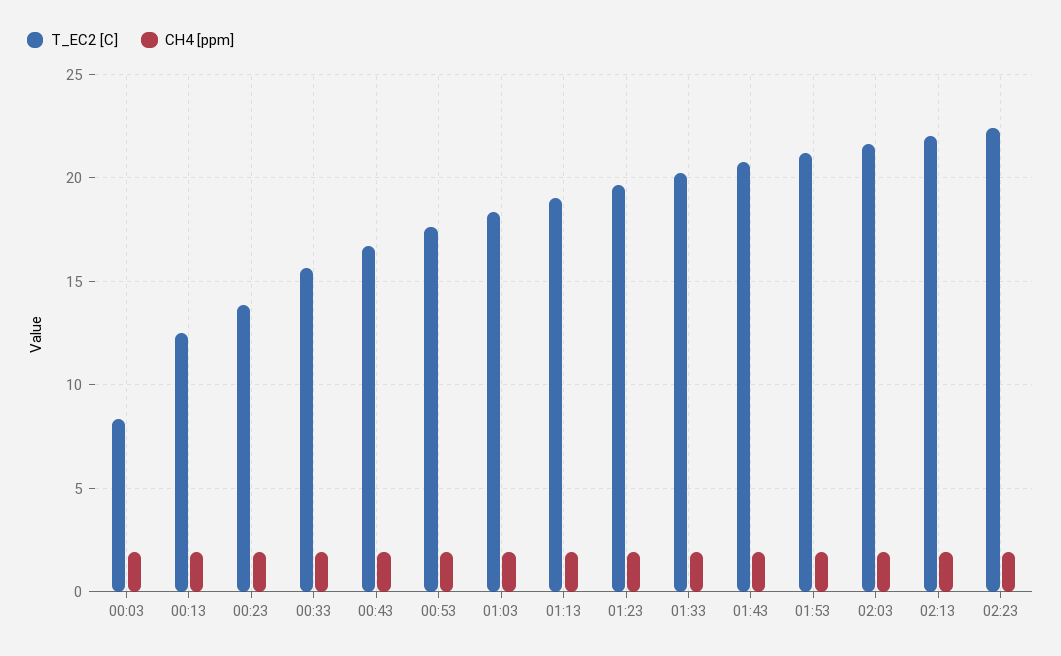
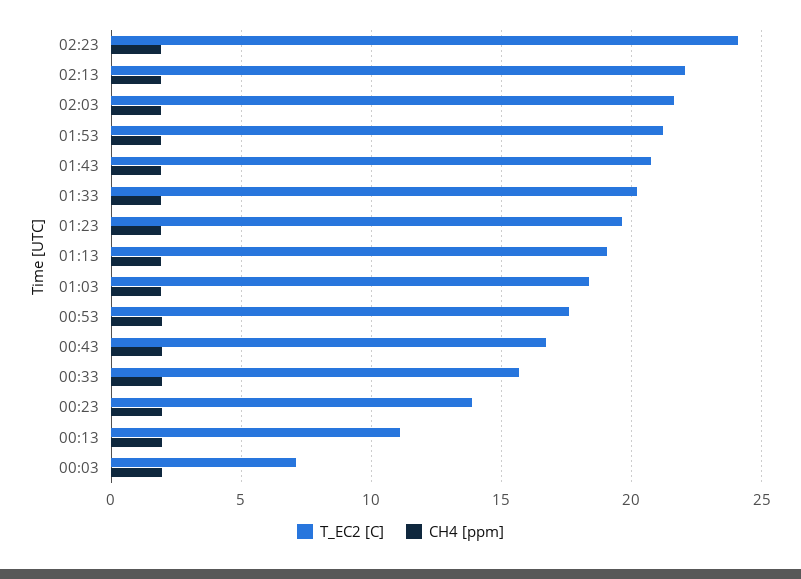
  {
    "T_EC2 [C]": {
-     "00:03": 8.5,
+     "00:03": 7,
-     "00:13": 12.5,
+     "00:13": 11,
      "00:23": 14,
      "00:33": 15.5,
      "00:43": 16.5,
      "00:53": 17.5,
      "01:03": 18.5,
      "01:13": 19,
      "01:23": 19.5,
      "01:33": 20,
      "01:43": 21,
      "01:53": 21,
      "02:03": 21.5,
      "02:13": 22,
-     "02:23": 22.5
+     "02:23": 24
    },
    "CH4 [ppm]": {
      "00:03": 2,
      "00:13": 2,
      "00:23": 2,
      "00:33": 2,
      "00:43": 2,
      "00:53": 2,
      "01:03": 2,
      "01:13": 2,
      "01:23": 2,
      "01:33": 2,
      "01:43": 2,
      "01:53": 2,
      "02:03": 2,
      "02:13": 2,
      "02:23": 2
    }
  }

